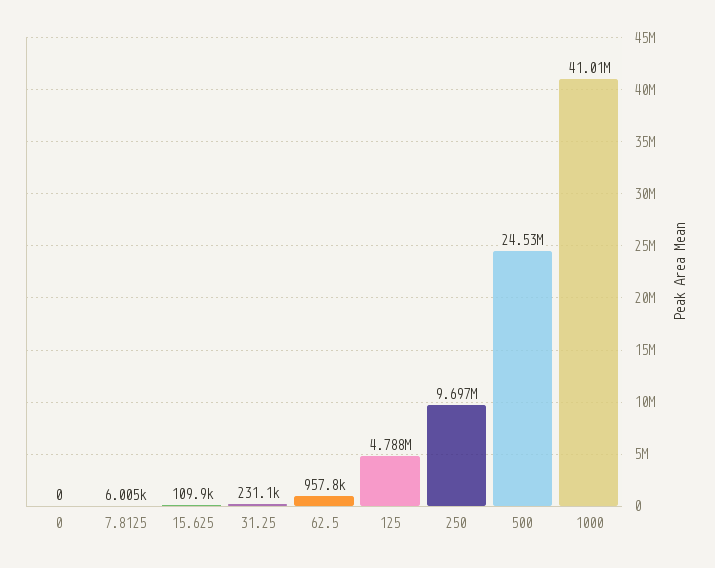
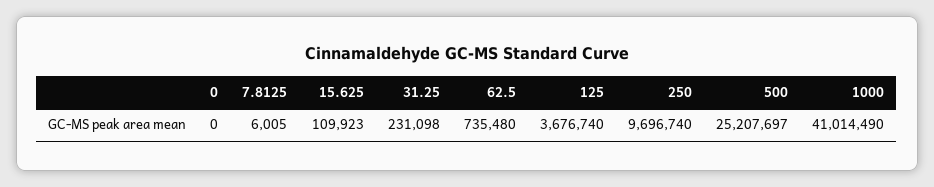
  {
    "0": 0,
    "7.8125": 6005,
    "15.625": 109923,
    "31.25": 231098,
-   "62.5": 957800,
+   "62.5": 735480,
-   "125": 4788000,
+   "125": 3676740,
    "250": 9696740,
-   "500": 24530000,
+   "500": 25207697,
    "1000": 41014490
  }

